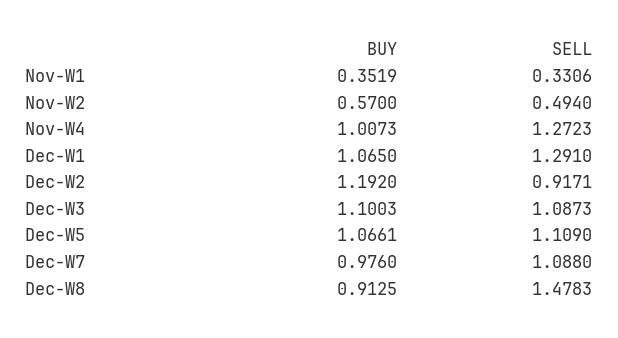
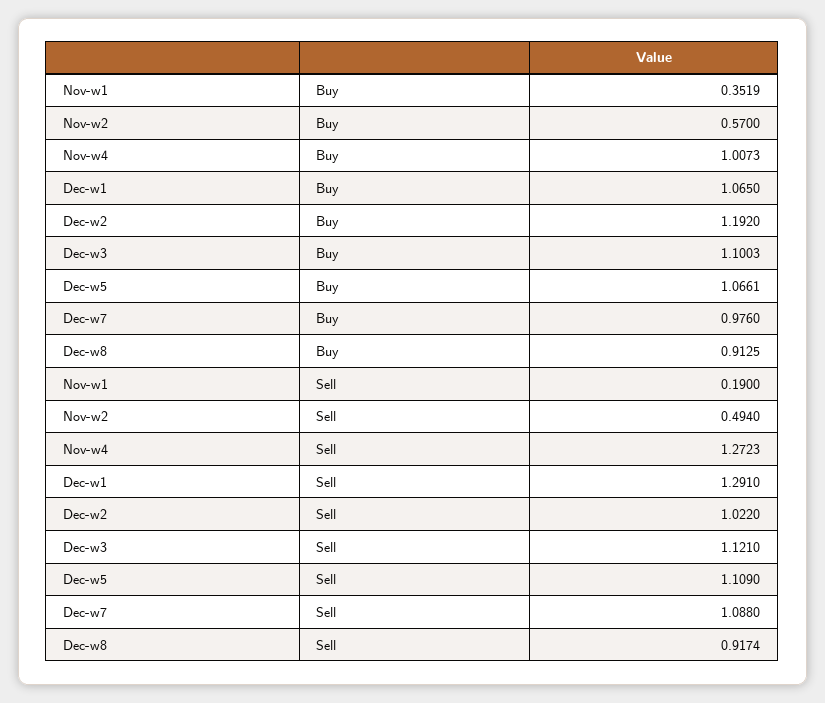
  {
    "BUY": {
      "Nov-W1": 0.3519,
      "Nov-W2": 0.57,
      "Nov-W4": 1.0073,
      "Dec-W1": 1.065,
      "Dec-W2": 1.192,
      "Dec-W3": 1.1003,
      "Dec-W5": 1.0661,
      "Dec-W7": 0.976,
      "Dec-W8": 0.9125
    },
    "SELL": {
-     "Nov-W1": 0.3306,
+     "Nov-W1": 0.19,
      "Nov-W2": 0.494,
      "Nov-W4": 1.2723,
      "Dec-W1": 1.291,
-     "Dec-W2": 0.9171,
+     "Dec-W2": 1.022,
-     "Dec-W3": 1.0873,
+     "Dec-W3": 1.121,
      "Dec-W5": 1.109,
      "Dec-W7": 1.088,
-     "Dec-W8": 1.4783
+     "Dec-W8": 0.9174
    }
  }

